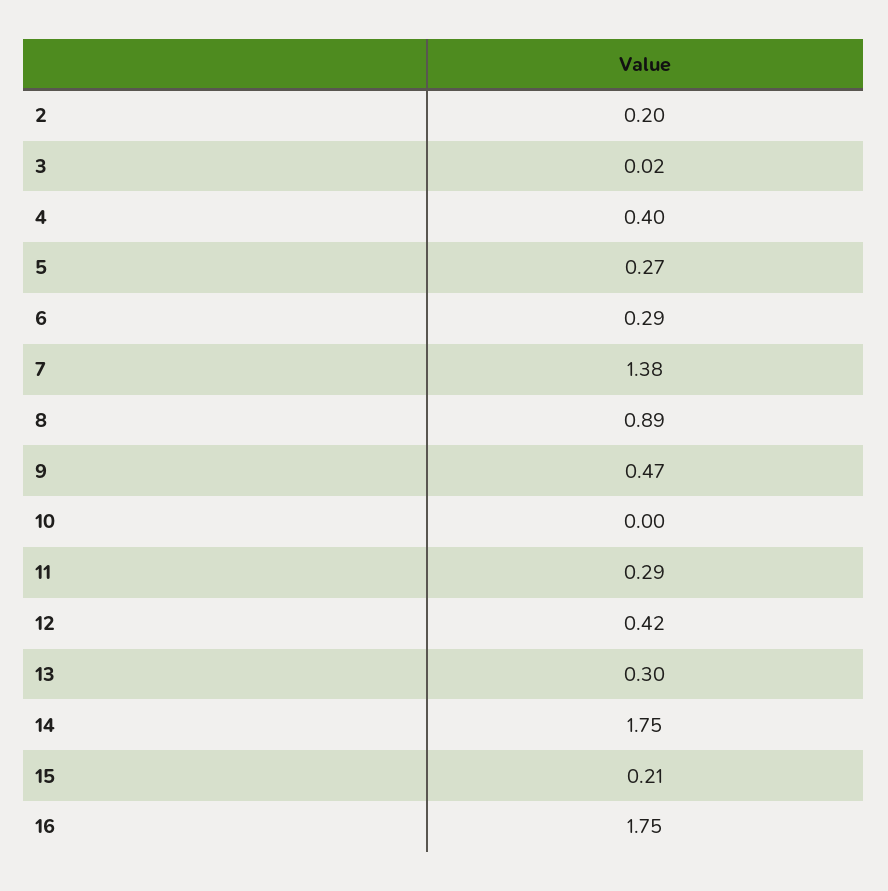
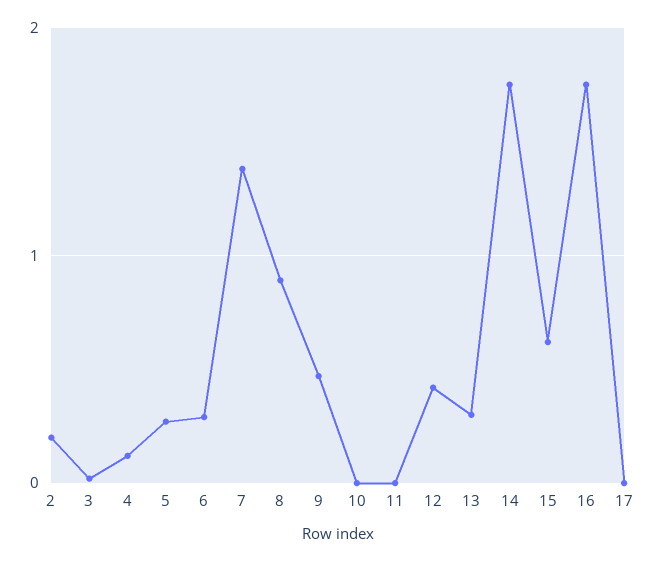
  {
    "2": 0.2,
    "3": 0.02,
-   "4": 0.4,
+   "4": 0.1,
    "5": 0.27,
    "6": 0.29,
    "7": 1.38,
    "8": 0.89,
    "9": 0.47,
    "10": 0,
-   "11": 0.29,
+   "11": 0,
    "12": 0.42,
    "13": 0.3,
    "14": 1.75,
-   "15": 0.21,
+   "15": 0.6,
-   "16": 1.75
+   "16": 1.75,
+   "17": 0
  }

